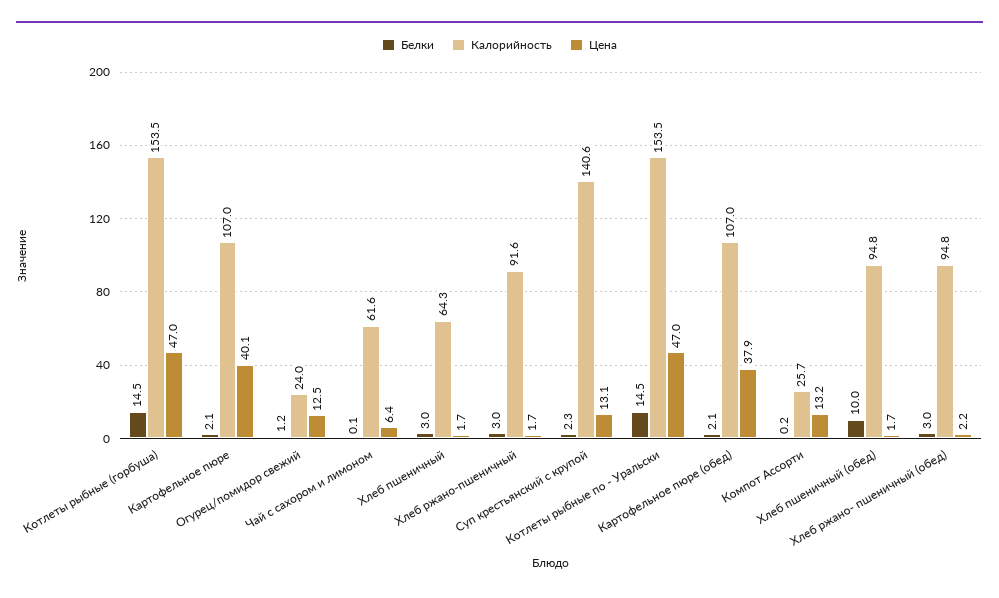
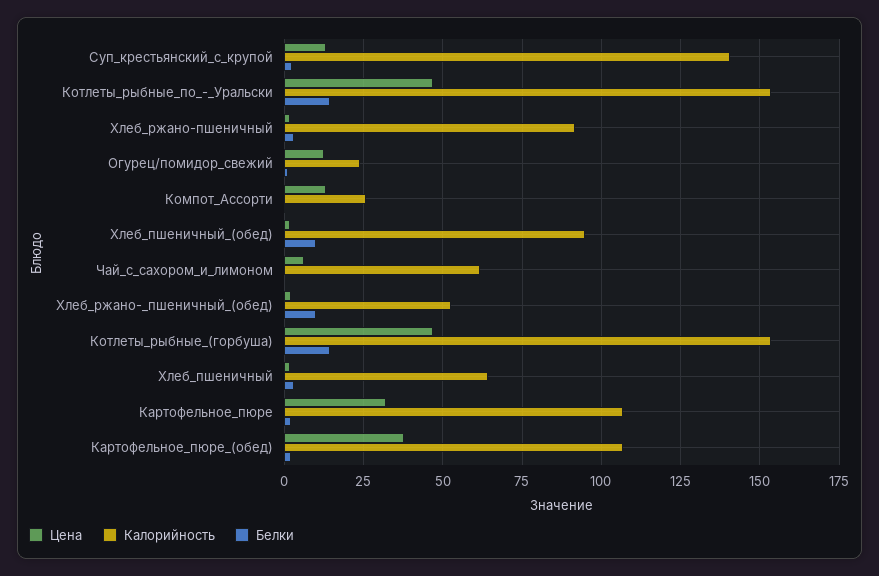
  {
    "Белки": {
      "Котлеты рыбные (горбуша)": 14.5,
      "Картофельное пюре": 2.1,
      "Огурец/помидор свежий": 1.2,
      "Чай с сахором и лимоном": 0.1,
      "Хлеб пшеничный": 3,
      "Хлеб ржано-пшеничный": 3,
      "Суп крестьянский с крупой": 2.3,
      "Котлеты рыбные по - Уральски": 14.5,
      "Картофельное пюре (обед)": 2.1,
      "Компот Ассорти": 0.2,
      "Хлеб пшеничный (обед)": 10,
-     "Хлеб ржано- пшеничный (обед)": 3
+     "Хлеб ржано- пшеничный (обед)": 10
    },
    "Калорийность": {
      "Котлеты рыбные (горбуша)": 153.5,
      "Картофельное пюре": 107,
      "Огурец/помидор свежий": 24,
      "Чай с сахором и лимоном": 61.6,
      "Хлеб пшеничный": 64.3,
      "Хлеб ржано-пшеничный": 91.6,
      "Суп крестьянский с крупой": 140.6,
      "Котлеты рыбные по - Уральски": 153.5,
      "Картофельное пюре (обед)": 107,
      "Компот Ассорти": 25.7,
      "Хлеб пшеничный (обед)": 94.8,
-     "Хлеб ржано- пшеничный (обед)": 94.8
+     "Хлеб ржано- пшеничный (обед)": 52.5
    },
    "Цена": {
      "Котлеты рыбные (горбуша)": 47,
-     "Картофельное пюре": 40.1,
+     "Картофельное пюре": 32.5,
      "Огурец/помидор свежий": 12.5,
      "Чай с сахором и лимоном": 6.4,
      "Хлеб пшеничный": 1.7,
      "Хлеб ржано-пшеничный": 1.7,
      "Суп крестьянский с крупой": 13.1,
      "Котлеты рыбные по - Уральски": 47,
      "Картофельное пюре (обед)": 37.9,
      "Компот Ассорти": 13.2,
      "Хлеб пшеничный (обед)": 1.7,
      "Хлеб ржано- пшеничный (обед)": 2.2
    }
  }

